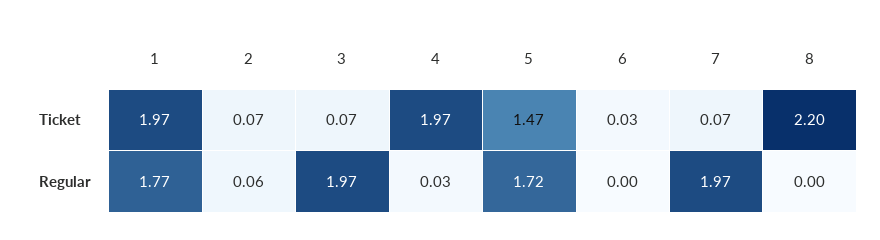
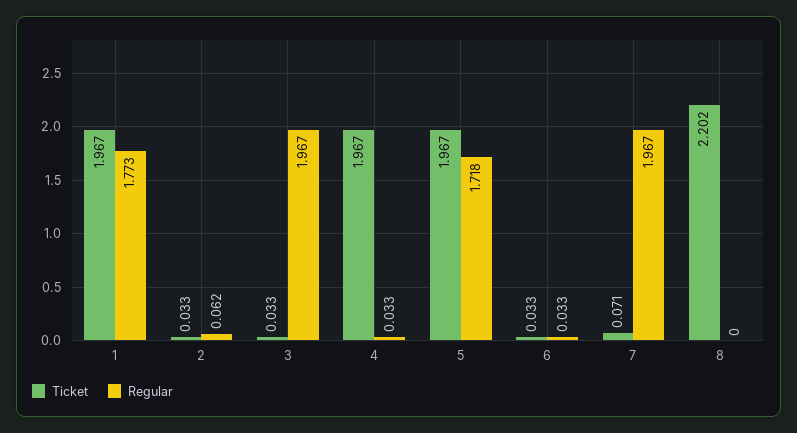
  {
    "Ticket": {
      "1": 1.967,
-     "2": 0.07,
+     "2": 0.033,
-     "3": 0.07,
+     "3": 0.033,
      "4": 1.967,
-     "5": 1.47,
+     "5": 1.967,
      "6": 0.033,
      "7": 0.071,
      "8": 2.202
    },
    "Regular": {
      "1": 1.773,
      "2": 0.062,
      "3": 1.967,
      "4": 0.033,
      "5": 1.718,
-     "6": 0,
+     "6": 0.033,
      "7": 1.967,
      "8": 0
    }
  }

